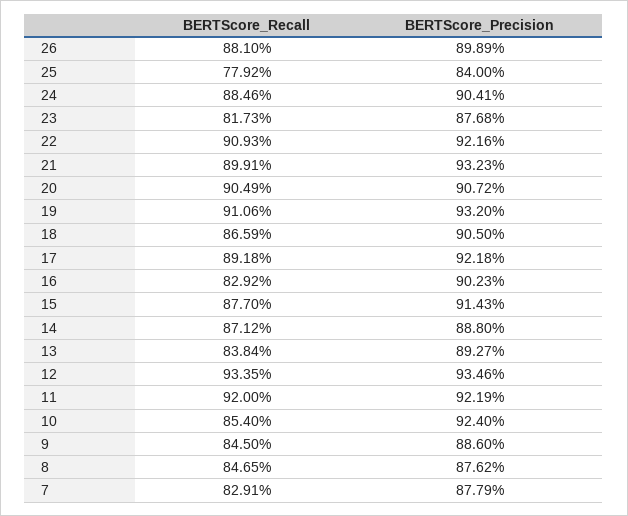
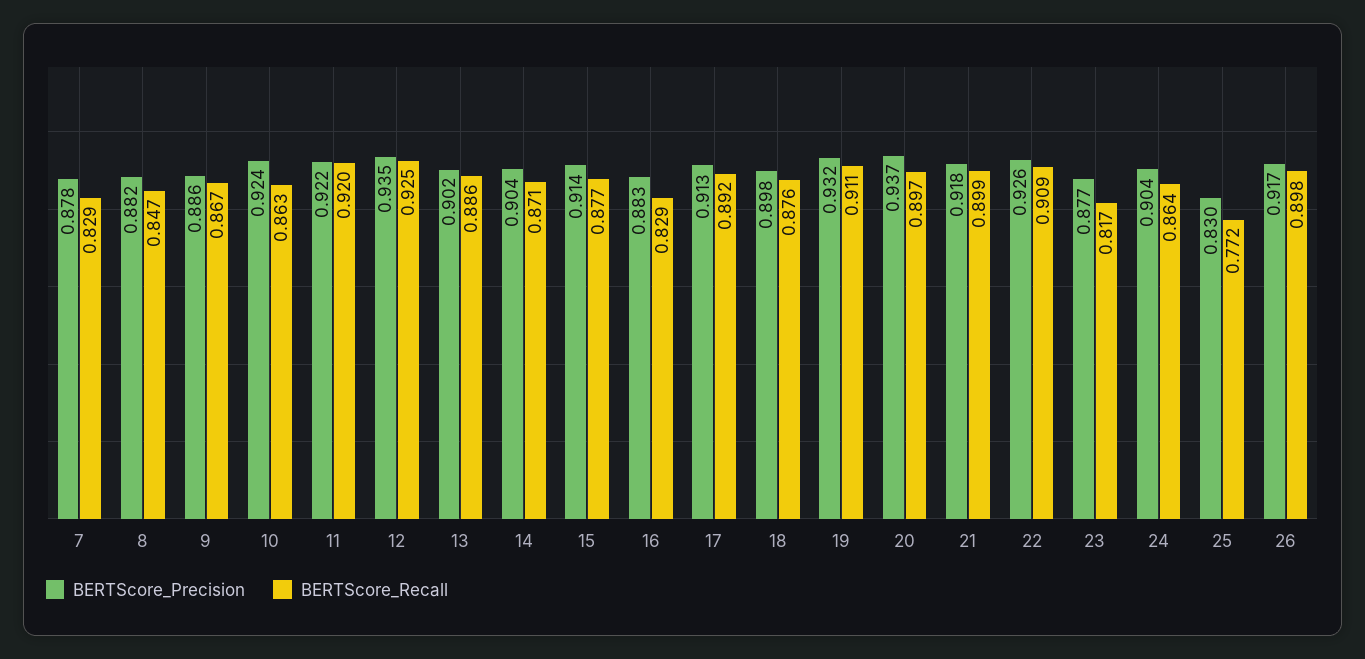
  {
    "BERTScore_Recall": {
-     "26": 0.881,
+     "26": 0.898,
-     "25": 0.7792,
+     "25": 0.772,
-     "24": 0.8846,
+     "24": 0.864,
      "23": 0.8173,
      "22": 0.9093,
      "21": 0.8991,
-     "20": 0.9049,
+     "20": 0.897,
      "19": 0.9106,
-     "18": 0.8659,
+     "18": 0.876,
      "17": 0.8918,
      "16": 0.8292,
      "15": 0.877,
      "14": 0.8712,
-     "13": 0.8384,
+     "13": 0.886,
-     "12": 0.9335,
+     "12": 0.925,
      "11": 0.92,
-     "10": 0.854,
+     "10": 0.863,
-     "9": 0.845,
+     "9": 0.867,
      "8": 0.8465,
      "7": 0.8291
    },
    "BERTScore_Precision": {
-     "26": 0.8989,
+     "26": 0.917,
-     "25": 0.84,
+     "25": 0.83,
      "24": 0.9041,
      "23": 0.8768,
-     "22": 0.9216,
+     "22": 0.926,
-     "21": 0.9323,
+     "21": 0.918,
-     "20": 0.9072,
+     "20": 0.937,
      "19": 0.932,
-     "18": 0.905,
+     "18": 0.898,
-     "17": 0.9218,
+     "17": 0.913,
-     "16": 0.9023,
+     "16": 0.883,
      "15": 0.9143,
-     "14": 0.888,
+     "14": 0.904,
-     "13": 0.8927,
+     "13": 0.902,
      "12": 0.9346,
      "11": 0.9219,
      "10": 0.924,
      "9": 0.886,
-     "8": 0.8762,
+     "8": 0.882,
      "7": 0.8779
    }
  }

